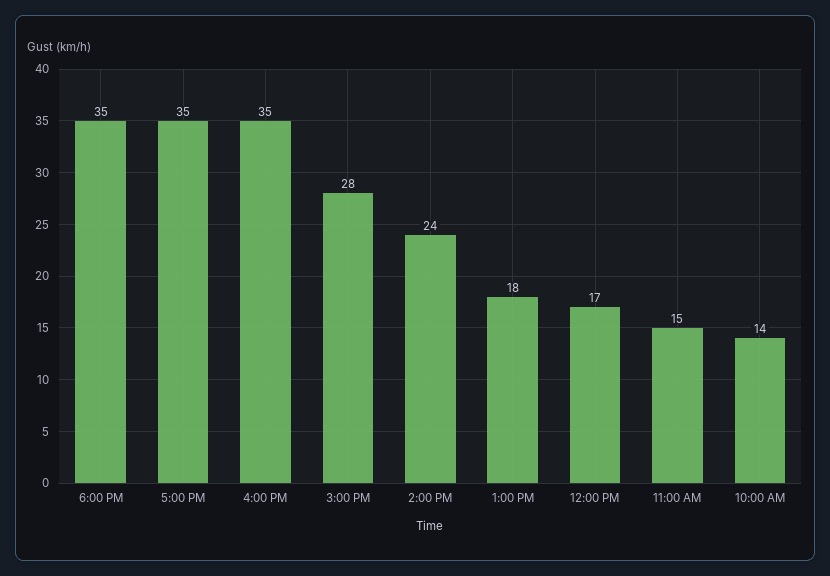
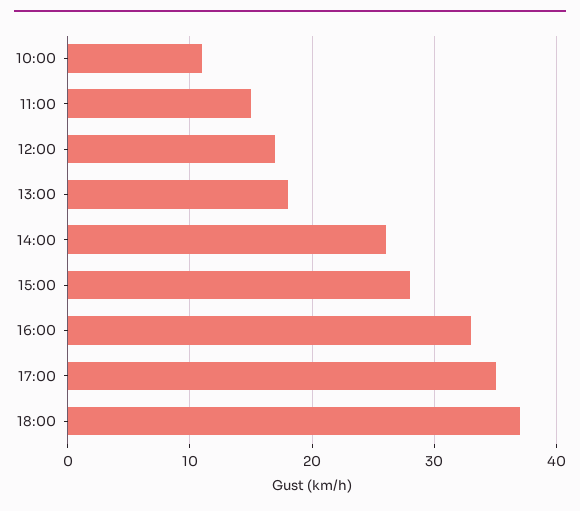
  {
-   "6:00 PM": 35,
+   "6:00 PM": 37,
    "5:00 PM": 35,
-   "4:00 PM": 35,
+   "4:00 PM": 33,
    "3:00 PM": 28,
-   "2:00 PM": 24,
+   "2:00 PM": 26,
    "1:00 PM": 18,
    "12:00 PM": 17,
    "11:00 AM": 15,
-   "10:00 AM": 14
+   "10:00 AM": 11
  }

